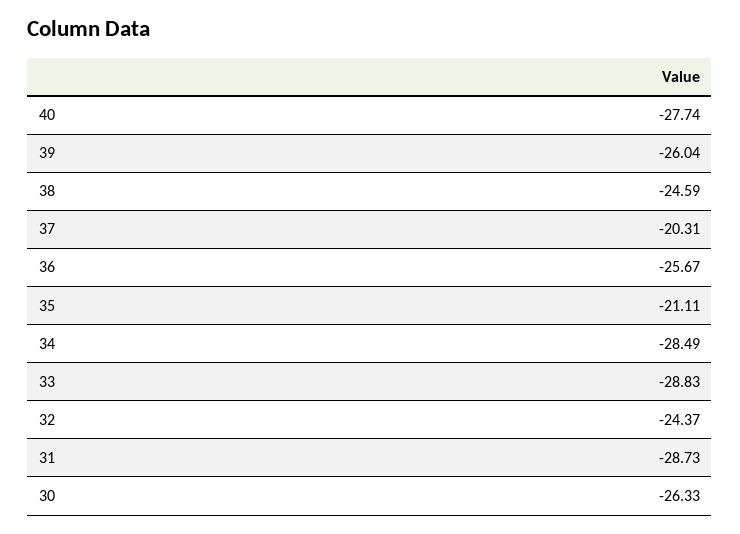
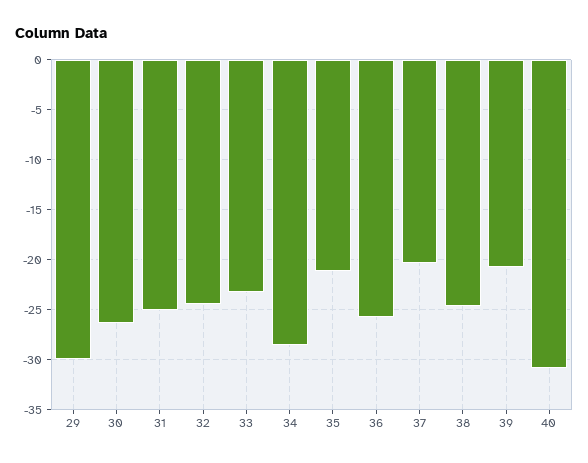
  {
-   "40": -27.74,
+   "40": -31,
-   "39": -26.04,
+   "39": -21,
    "38": -24.59,
    "37": -20.31,
    "36": -25.67,
    "35": -21.11,
    "34": -28.49,
-   "33": -28.83,
+   "33": -23,
    "32": -24.37,
-   "31": -28.73,
+   "31": -25,
-   "30": -26.33
+   "30": -26.33,
+   "29": -30
  }

